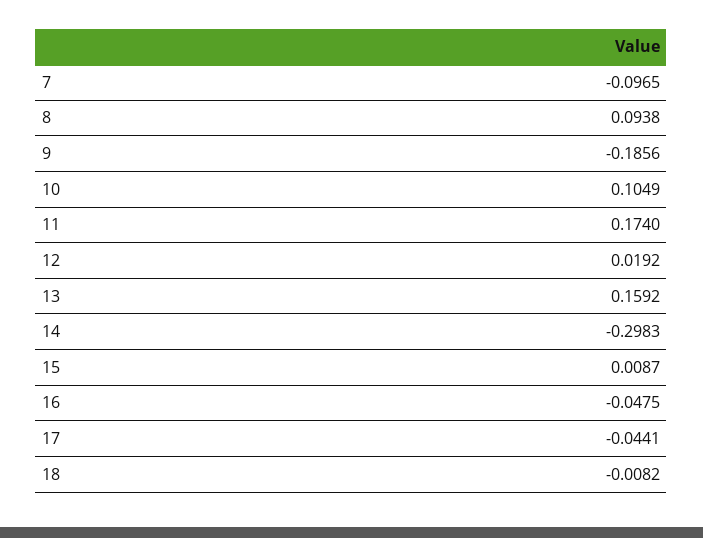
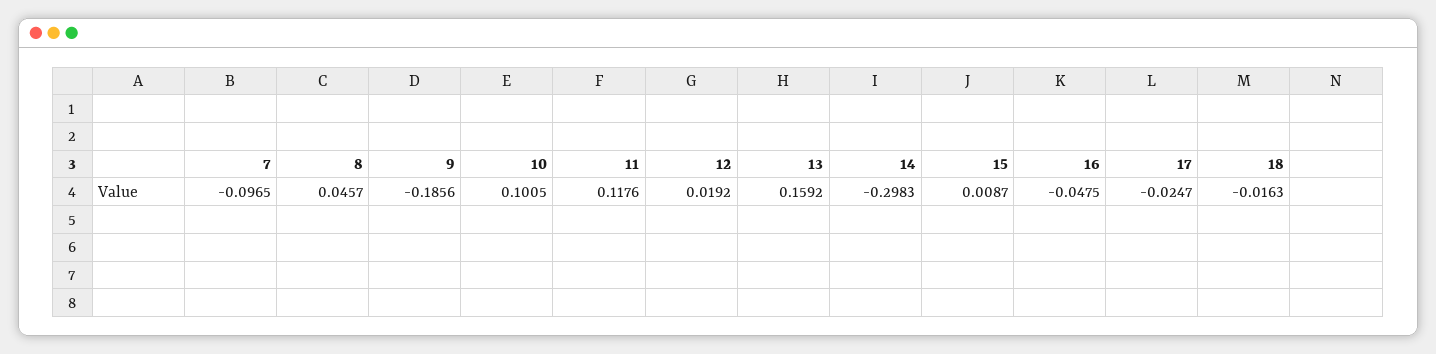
  {
    "7": -0.0965,
-   "8": 0.0938,
+   "8": 0.0457,
    "9": -0.1856,
-   "10": 0.1049,
+   "10": 0.1005,
-   "11": 0.174,
+   "11": 0.1176,
    "12": 0.0192,
    "13": 0.1592,
    "14": -0.2983,
    "15": 0.0087,
    "16": -0.0475,
-   "17": -0.0441,
+   "17": -0.0247,
-   "18": -0.0082
+   "18": -0.0163
  }

